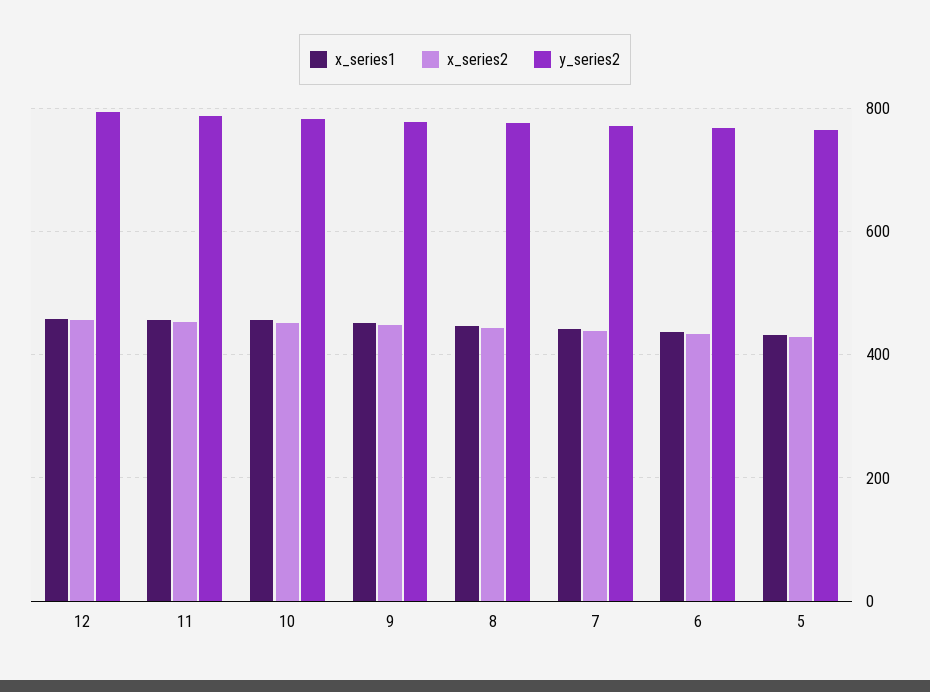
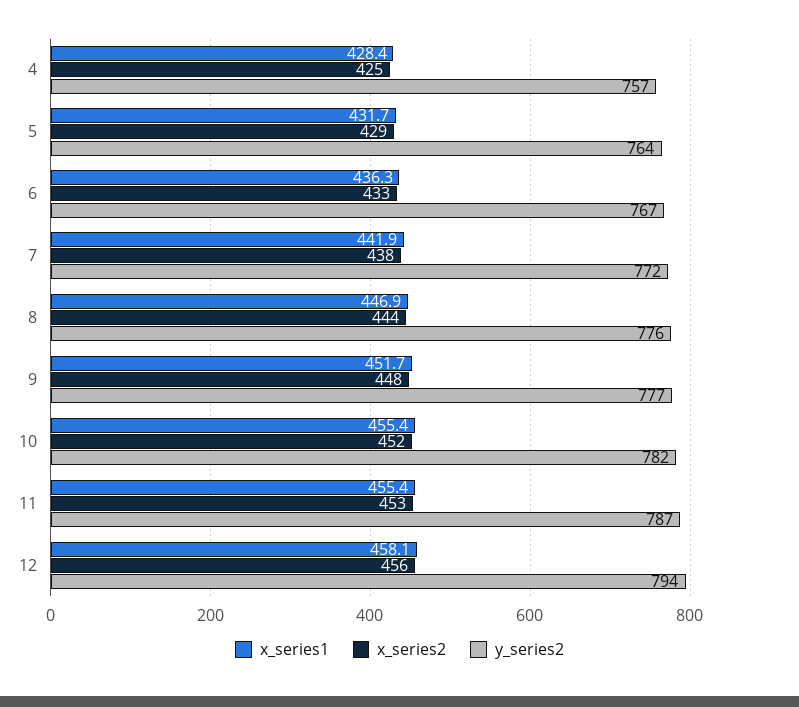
  {
    "x_series1": {
      "12": 458.1,
      "11": 455.4,
      "10": 455.4,
      "9": 451.7,
      "8": 446.9,
      "7": 441.9,
      "6": 436.3,
-     "5": 431.7
+     "5": 431.7,
+     "4": 428.4
    },
    "x_series2": {
      "12": 456,
      "11": 453,
      "10": 452,
      "9": 448,
      "8": 444,
      "7": 438,
      "6": 433,
-     "5": 429
+     "5": 429,
+     "4": 425
    },
    "y_series2": {
      "12": 794,
      "11": 787,
      "10": 782,
      "9": 777,
      "8": 776,
      "7": 772,
      "6": 767,
-     "5": 764
+     "5": 764,
+     "4": 757
    }
  }

